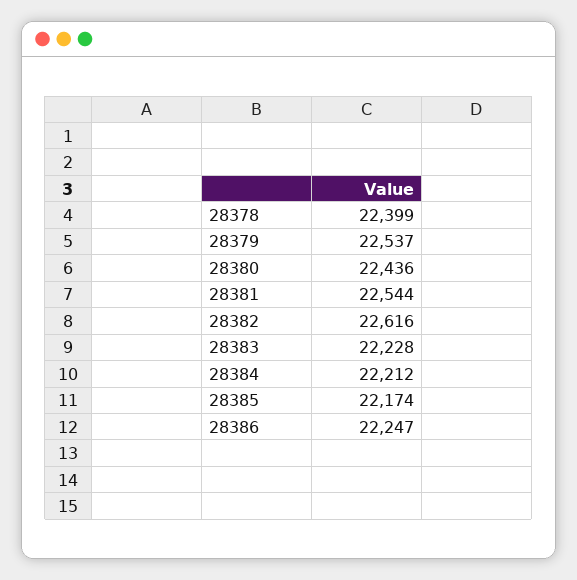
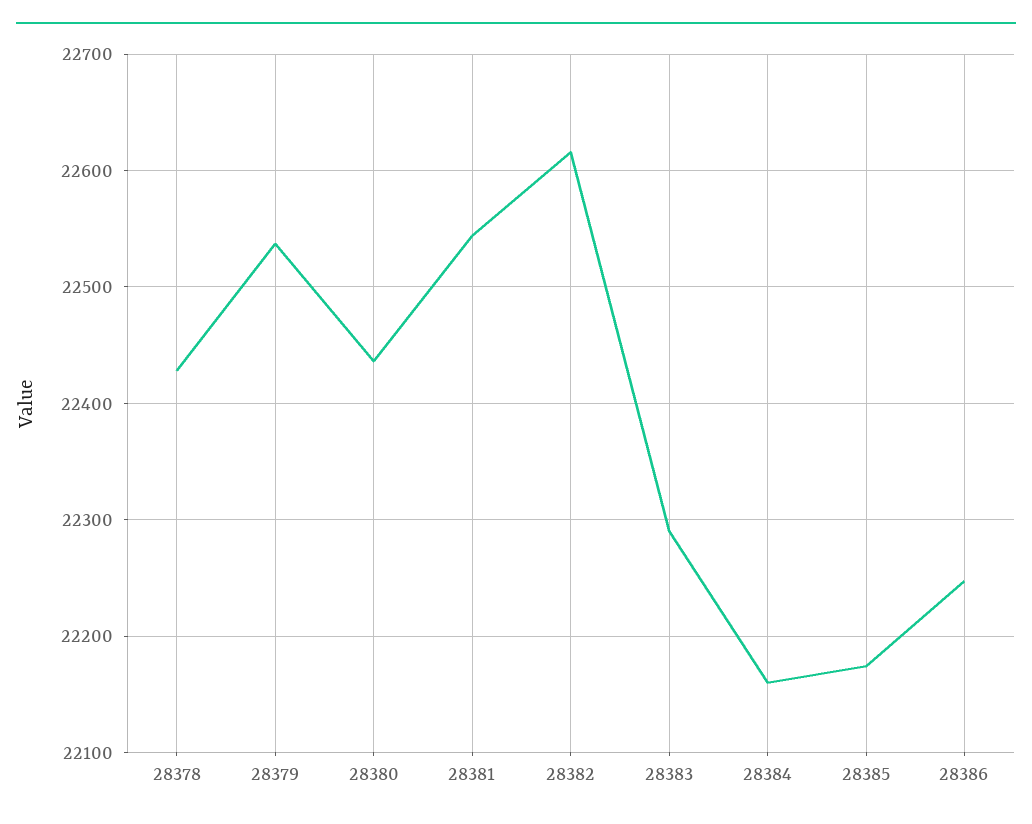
  {
-   "28378": 22399,
+   "28378": 22430,
    "28379": 22537,
    "28380": 22436,
    "28381": 22544,
    "28382": 22616,
-   "28383": 22228,
+   "28383": 22290,
-   "28384": 22212,
+   "28384": 22160,
    "28385": 22174,
    "28386": 22247
  }

